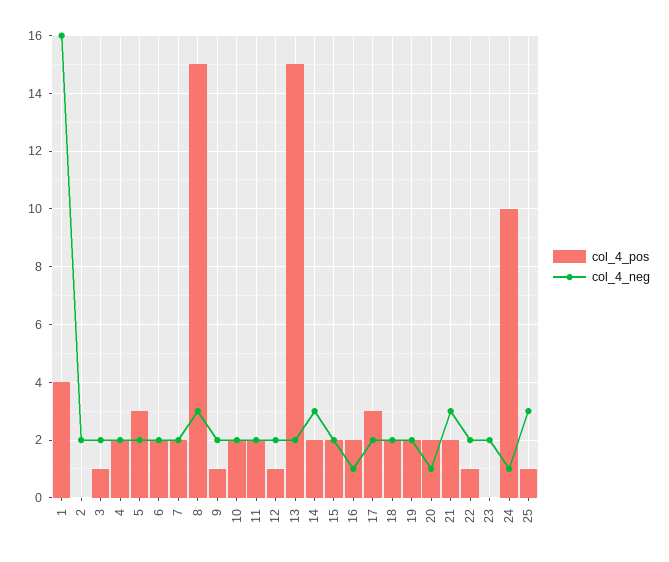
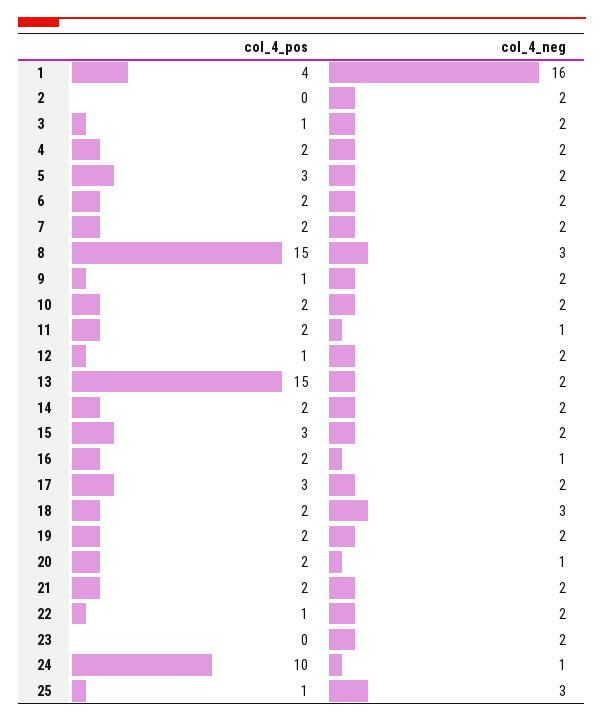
  {
    "col_4_pos": {
      "1": 4,
      "2": 0,
      "3": 1,
      "4": 2,
      "5": 3,
      "6": 2,
      "7": 2,
      "8": 15,
      "9": 1,
      "10": 2,
      "11": 2,
      "12": 1,
      "13": 15,
      "14": 2,
-     "15": 2,
+     "15": 3,
      "16": 2,
      "17": 3,
      "18": 2,
      "19": 2,
      "20": 2,
      "21": 2,
      "22": 1,
      "23": 0,
      "24": 10,
      "25": 1
    },
    "col_4_neg": {
      "1": 16,
      "2": 2,
      "3": 2,
      "4": 2,
      "5": 2,
      "6": 2,
      "7": 2,
      "8": 3,
      "9": 2,
      "10": 2,
-     "11": 2,
+     "11": 1,
      "12": 2,
      "13": 2,
-     "14": 3,
+     "14": 2,
      "15": 2,
      "16": 1,
      "17": 2,
-     "18": 2,
+     "18": 3,
      "19": 2,
      "20": 1,
-     "21": 3,
+     "21": 2,
      "22": 2,
      "23": 2,
      "24": 1,
      "25": 3
    }
  }

